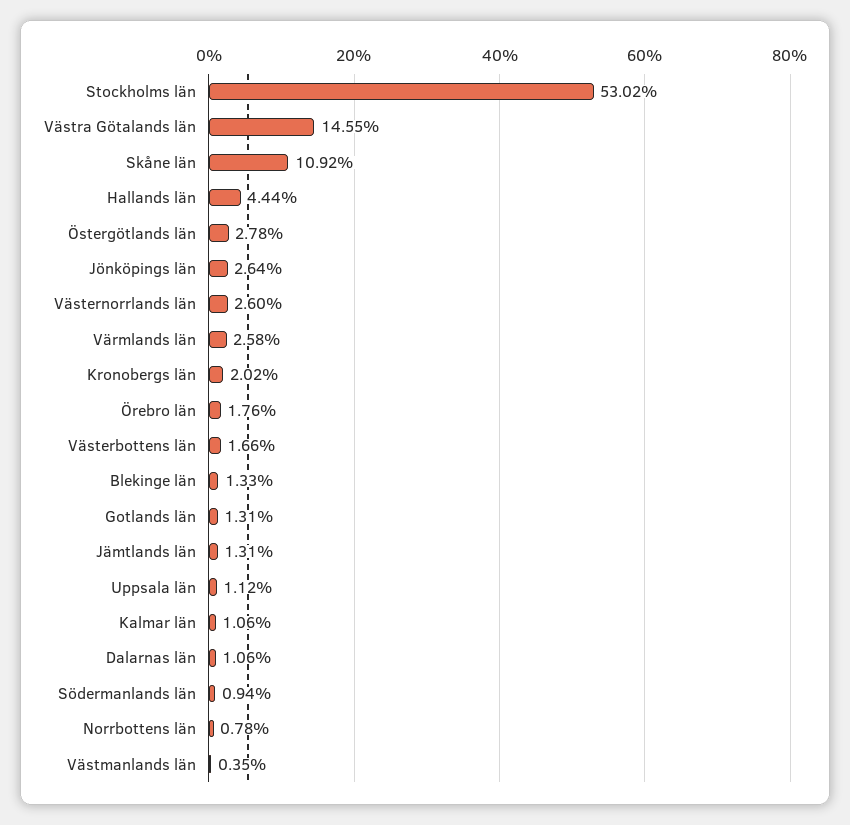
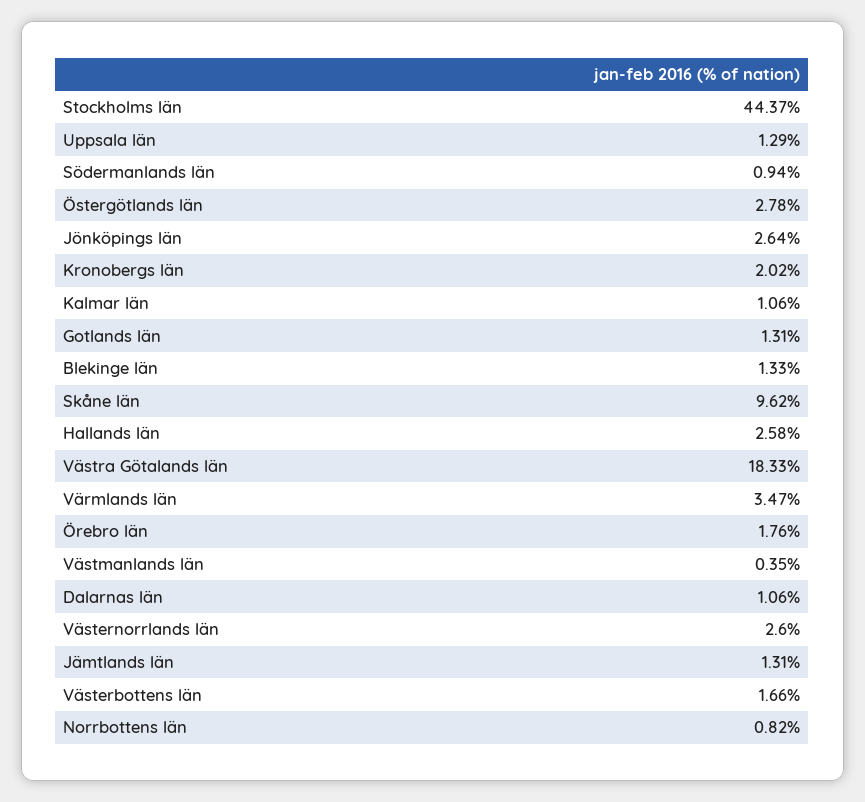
  {
-   "Stockholms län": 53.02,
+   "Stockholms län": 44.37,
-   "Västra Götalands län": 14.55,
+   "Västra Götalands län": 18.33,
-   "Skåne län": 10.92,
+   "Skåne län": 9.62,
-   "Hallands län": 4.44,
+   "Hallands län": 2.58,
    "Östergötlands län": 2.78,
    "Jönköpings län": 2.64,
    "Västernorrlands län": 2.6,
-   "Värmlands län": 2.58,
+   "Värmlands län": 3.47,
    "Kronobergs län": 2.02,
    "Örebro län": 1.76,
    "Västerbottens län": 1.66,
    "Blekinge län": 1.33,
    "Gotlands län": 1.31,
    "Jämtlands län": 1.31,
-   "Uppsala län": 1.12,
+   "Uppsala län": 1.29,
    "Kalmar län": 1.06,
    "Dalarnas län": 1.06,
    "Södermanlands län": 0.94,
-   "Norrbottens län": 0.78,
+   "Norrbottens län": 0.82,
    "Västmanlands län": 0.35
  }

